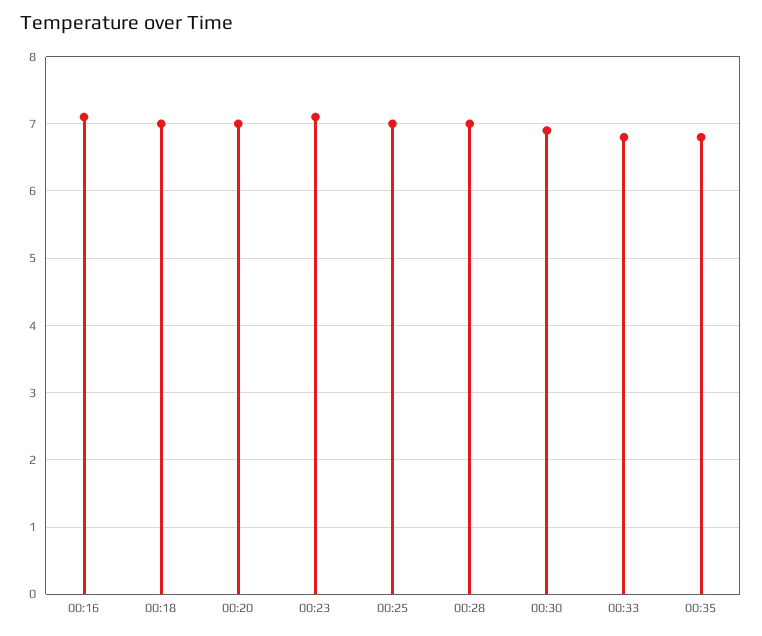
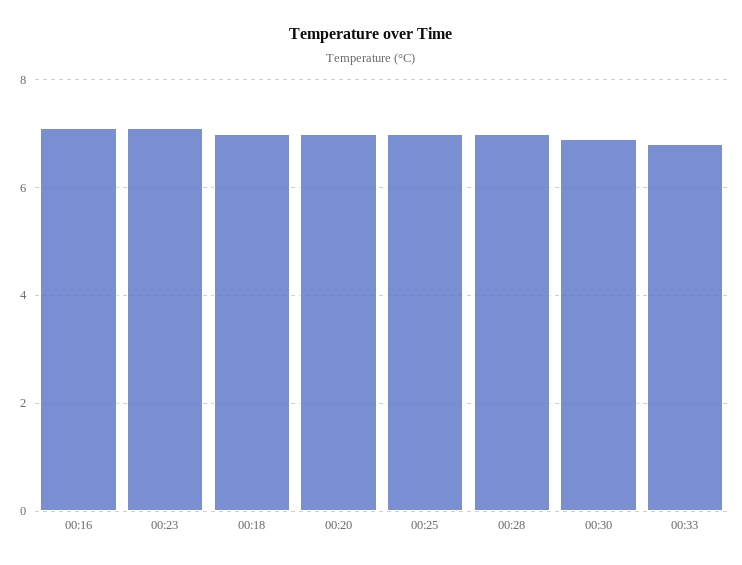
  {
    "00:16": 7.1,
    "00:18": 7,
    "00:20": 7,
    "00:23": 7.1,
    "00:25": 7,
    "00:28": 7,
    "00:30": 6.9,
-   "00:33": 6.8,
+   "00:33": 6.8
-   "00:35": 6.8
  }

